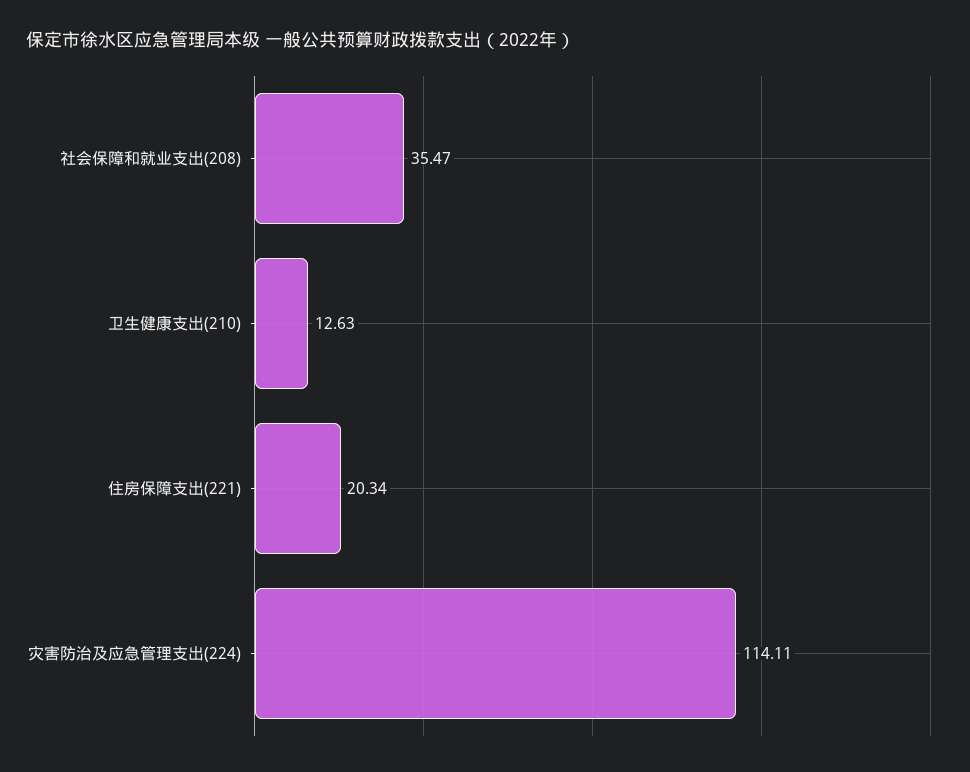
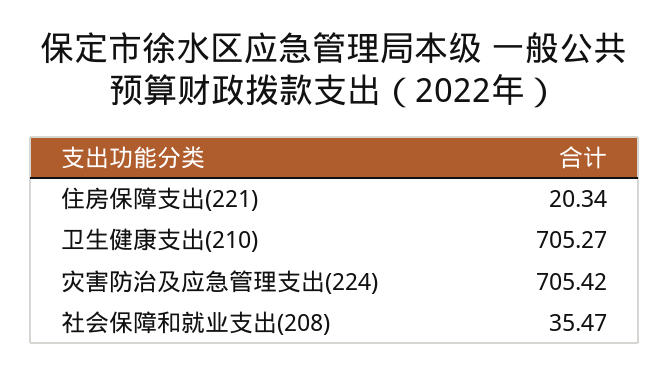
  {
    "社会保障和就业支出(208)": 35.47,
-   "卫生健康支出(210)": 12.63,
+   "卫生健康支出(210)": 705.27,
    "住房保障支出(221)": 20.34,
-   "灾害防治及应急管理支出(224)": 114.11
+   "灾害防治及应急管理支出(224)": 705.42
  }

